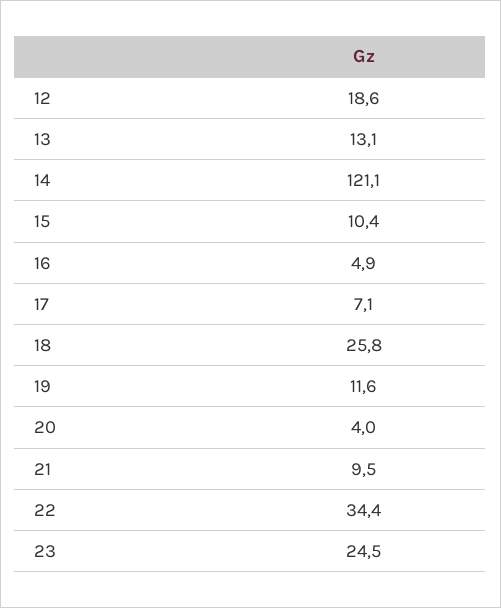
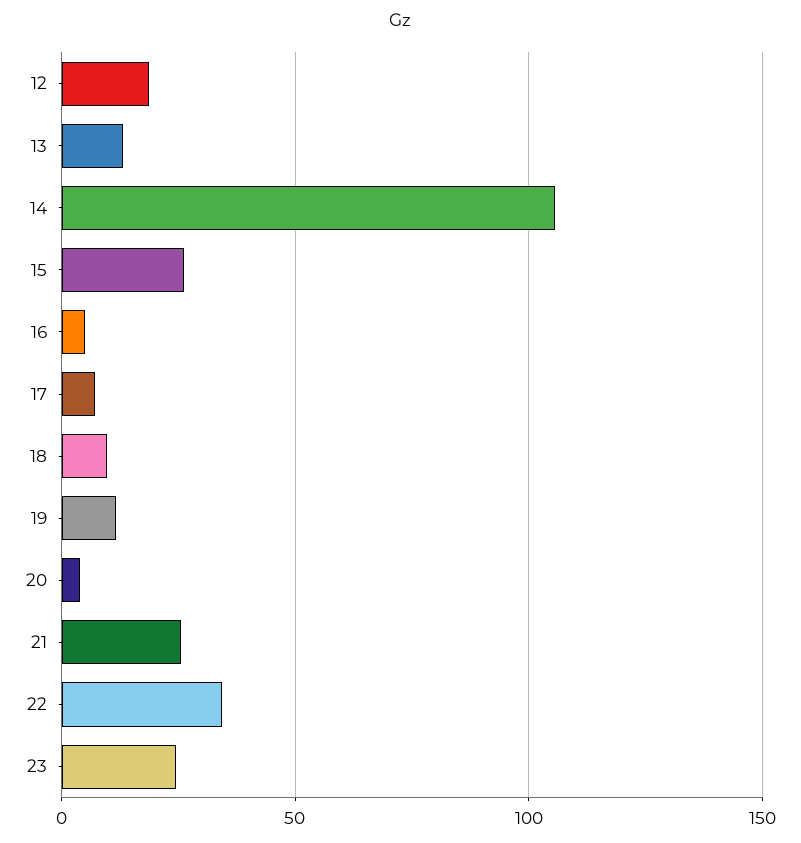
  {
    "12": 18.6,
    "13": 13.1,
-   "14": 121.1,
+   "14": 105,
-   "15": 10.4,
+   "15": 25,
    "16": 4.9,
    "17": 7.1,
-   "18": 25.8,
+   "18": 10,
    "19": 11.6,
    "20": 4,
-   "21": 9.5,
+   "21": 25,
    "22": 34.4,
    "23": 24.5
  }

